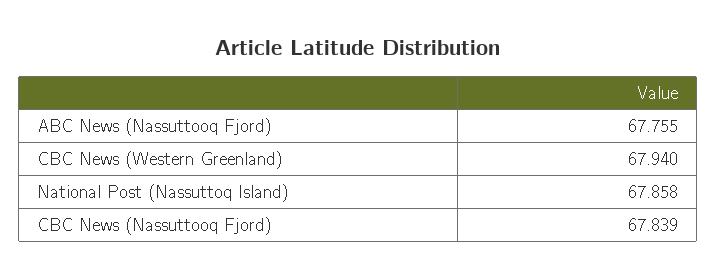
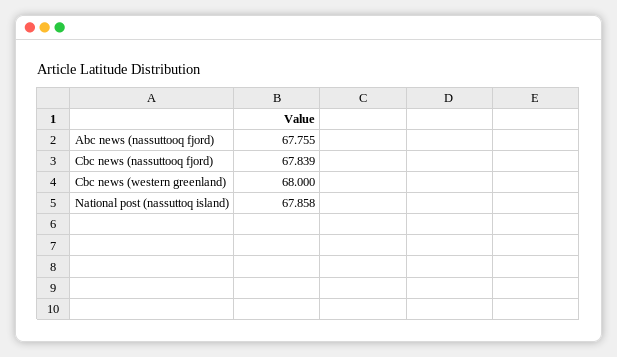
  {
    "ABC News (Nassuttooq Fjord)": 67.755,
-   "CBC News (Western Greenland)": 67.94,
+   "CBC News (Western Greenland)": 68,
    "National Post (Nassuttoq Island)": 67.858,
    "CBC News (Nassuttooq Fjord)": 67.839
  }

